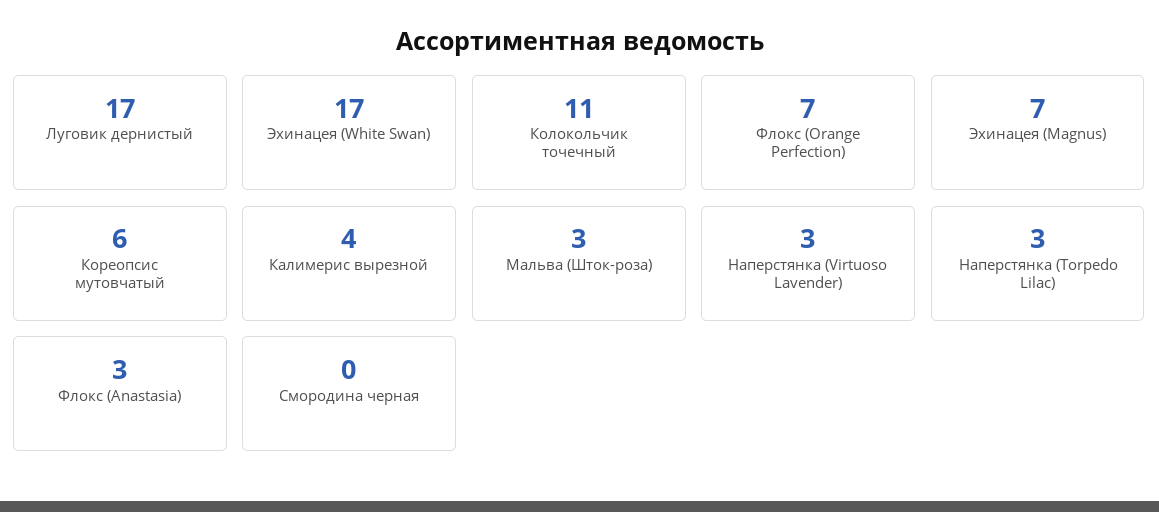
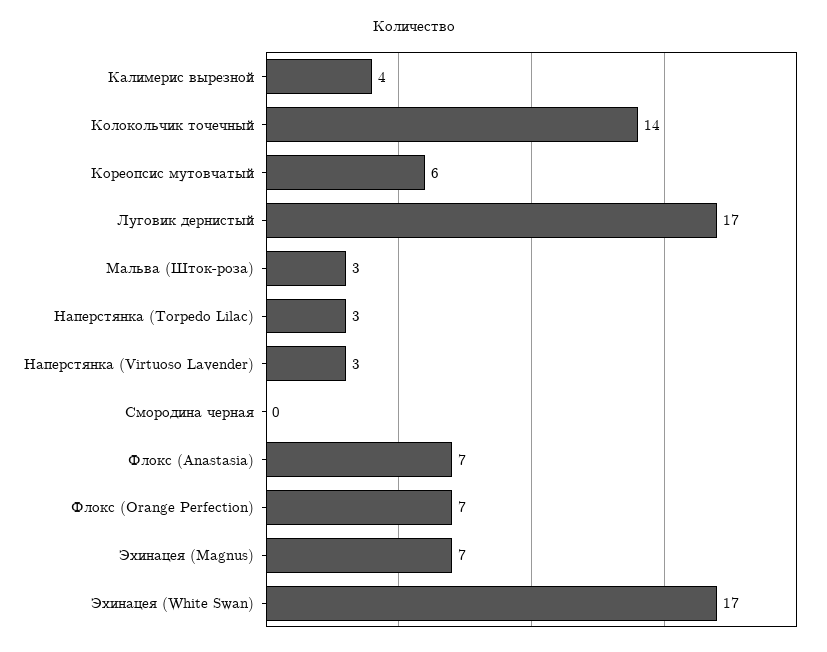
  {
    "Луговик дернистый": 17,
    "Эхинацея (White Swan)": 17,
-   "Колокольчик точечный": 11,
+   "Колокольчик точечный": 14,
    "Флокс (Orange Perfection)": 7,
    "Эхинацея (Magnus)": 7,
    "Кореопсис мутовчатый": 6,
    "Калимерис вырезной": 4,
    "Мальва (Шток-роза)": 3,
    "Наперстянка (Virtuoso Lavender)": 3,
    "Наперстянка (Torpedo Lilac)": 3,
-   "Флокс (Anastasia)": 3,
+   "Флокс (Anastasia)": 7,
    "Смородина черная": 0
  }

